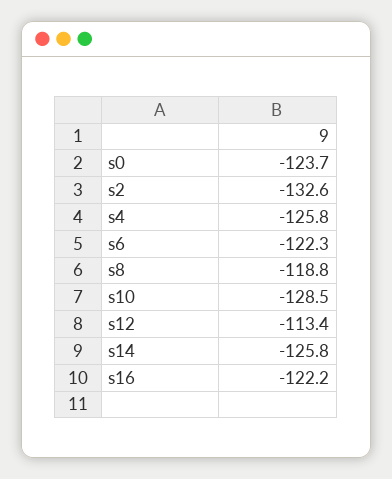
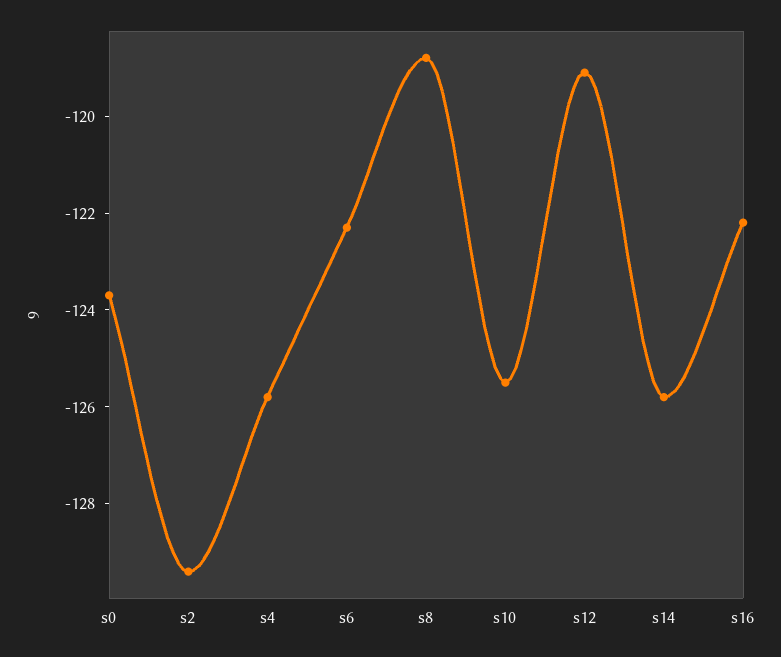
  {
    "s0": -123.7,
-   "s2": -132.6,
+   "s2": -129.5,
    "s4": -125.8,
    "s6": -122.3,
    "s8": -118.8,
-   "s10": -128.5,
+   "s10": -125.5,
-   "s12": -113.4,
+   "s12": -119,
    "s14": -125.8,
    "s16": -122.2
  }

